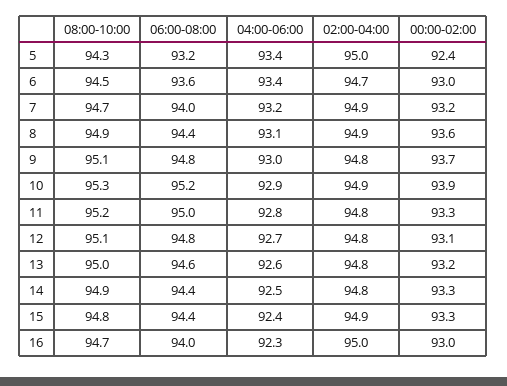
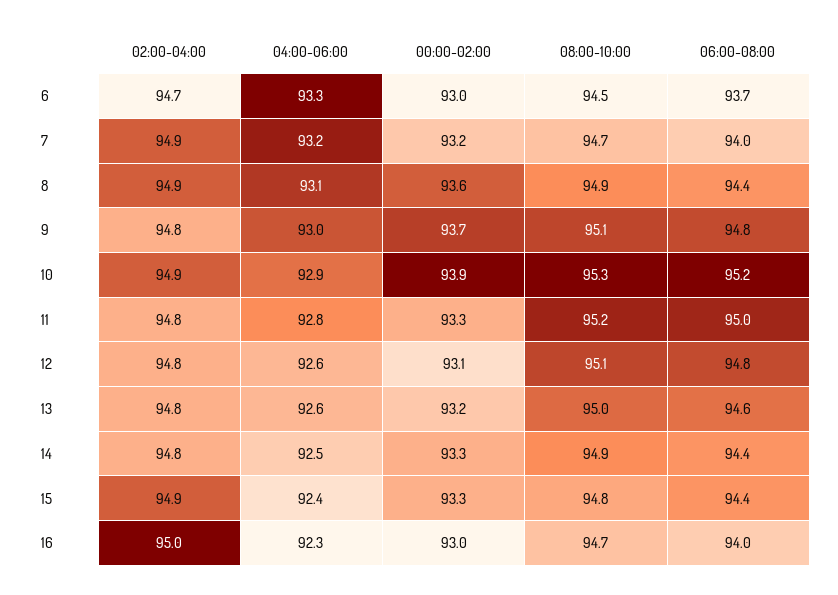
  {
    "08:00-10:00": {
-     "5": 94.3,
      "6": 94.5,
      "7": 94.7,
      "8": 94.9,
      "9": 95.1,
      "10": 95.3,
      "11": 95.2,
      "12": 95.1,
      "13": 95,
      "14": 94.9,
      "15": 94.8,
      "16": 94.7
    },
    "06:00-08:00": {
-     "5": 93.2,
-     "6": 93.6,
+     "6": 93.7,
      "7": 94,
      "8": 94.4,
      "9": 94.8,
      "10": 95.2,
      "11": 95,
      "12": 94.8,
      "13": 94.6,
      "14": 94.4,
      "15": 94.4,
      "16": 94
    },
    "04:00-06:00": {
-     "5": 93.4,
-     "6": 93.4,
+     "6": 93.3,
      "7": 93.2,
      "8": 93.1,
      "9": 93,
      "10": 92.9,
      "11": 92.8,
-     "12": 92.7,
+     "12": 92.6,
      "13": 92.6,
      "14": 92.5,
      "15": 92.4,
      "16": 92.3
    },
    "02:00-04:00": {
-     "5": 95,
      "6": 94.7,
      "7": 94.9,
      "8": 94.9,
      "9": 94.8,
      "10": 94.9,
      "11": 94.8,
      "12": 94.8,
      "13": 94.8,
      "14": 94.8,
      "15": 94.9,
      "16": 95
    },
    "00:00-02:00": {
-     "5": 92.4,
      "6": 93,
      "7": 93.2,
      "8": 93.6,
      "9": 93.7,
      "10": 93.9,
      "11": 93.3,
      "12": 93.1,
      "13": 93.2,
      "14": 93.3,
      "15": 93.3,
      "16": 93
    }
  }

